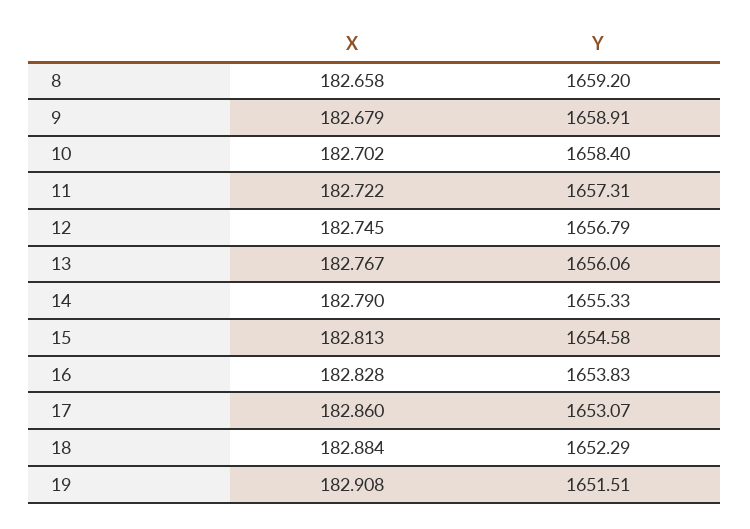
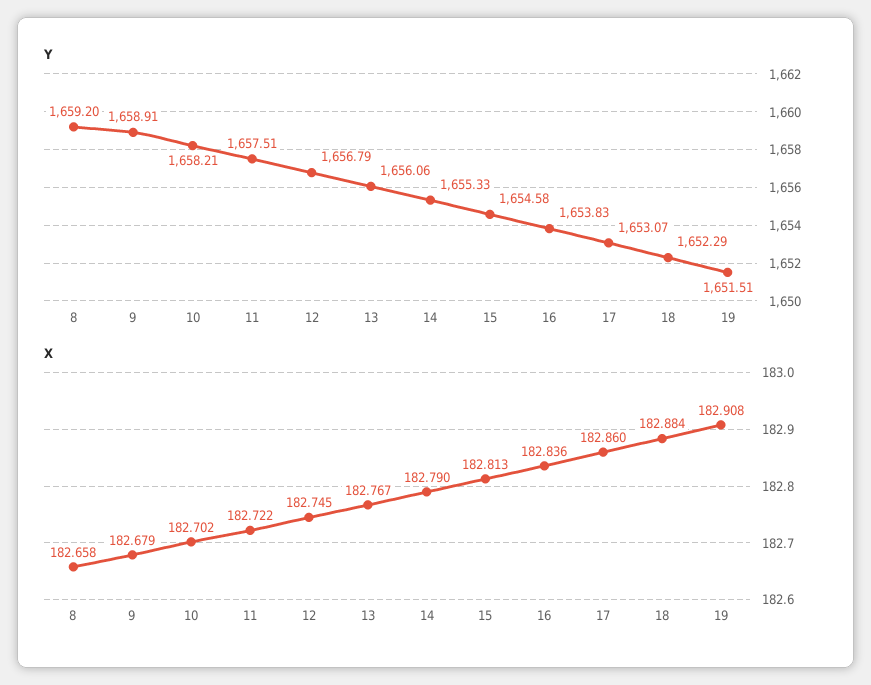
  {
    "X": {
      "8": 182.658,
      "9": 182.679,
      "10": 182.702,
      "11": 182.722,
      "12": 182.745,
      "13": 182.767,
      "14": 182.79,
      "15": 182.813,
-     "16": 182.828,
+     "16": 182.836,
      "17": 182.86,
      "18": 182.884,
      "19": 182.908
    },
    "Y": {
      "8": 1659.2,
      "9": 1658.91,
-     "10": 1658.4,
+     "10": 1658.21,
-     "11": 1657.31,
+     "11": 1657.51,
      "12": 1656.79,
      "13": 1656.06,
      "14": 1655.33,
      "15": 1654.58,
      "16": 1653.83,
      "17": 1653.07,
      "18": 1652.29,
      "19": 1651.51
    }
  }

